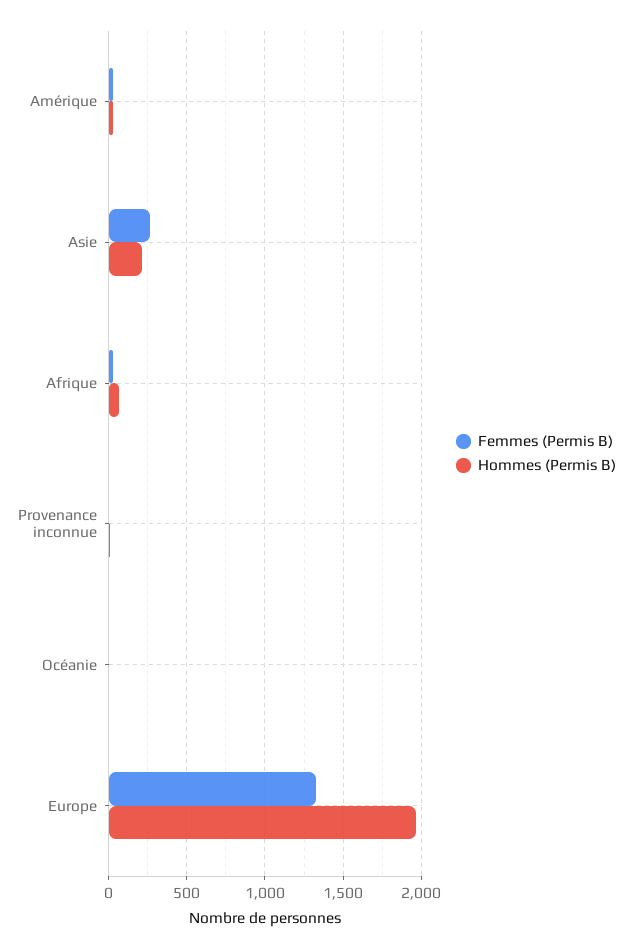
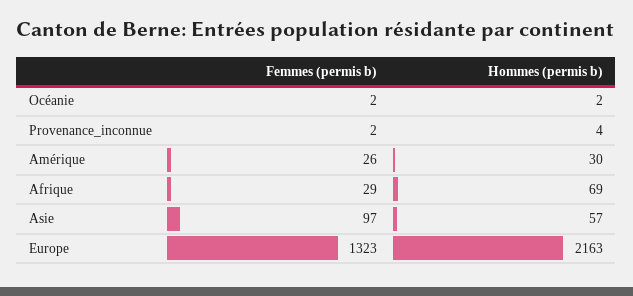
  {
    "Femmes (Permis B)": {
      "Amérique": 26,
-     "Asie": 250,
+     "Asie": 97,
      "Afrique": 29,
      "Provenance inconnue": 2,
      "Océanie": 2,
      "Europe": 1323
    },
    "Hommes (Permis B)": {
      "Amérique": 30,
-     "Asie": 200,
+     "Asie": 57,
      "Afrique": 69,
      "Provenance inconnue": 4,
      "Océanie": 2,
-     "Europe": 1950
+     "Europe": 2163
    }
  }

